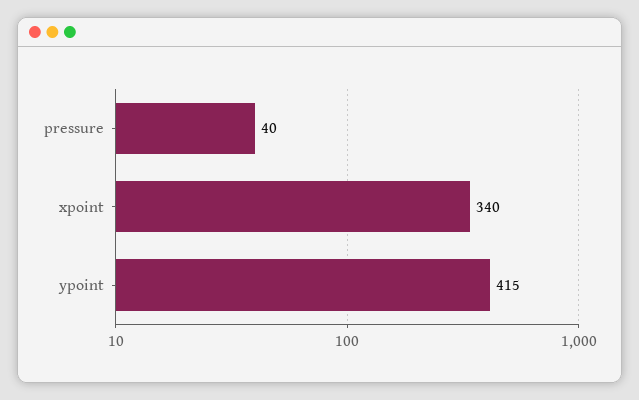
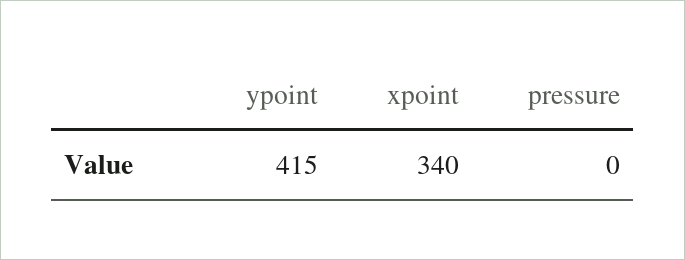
  {
-   "pressure": 40,
+   "pressure": 0,
    "xpoint": 340,
    "ypoint": 415
  }

